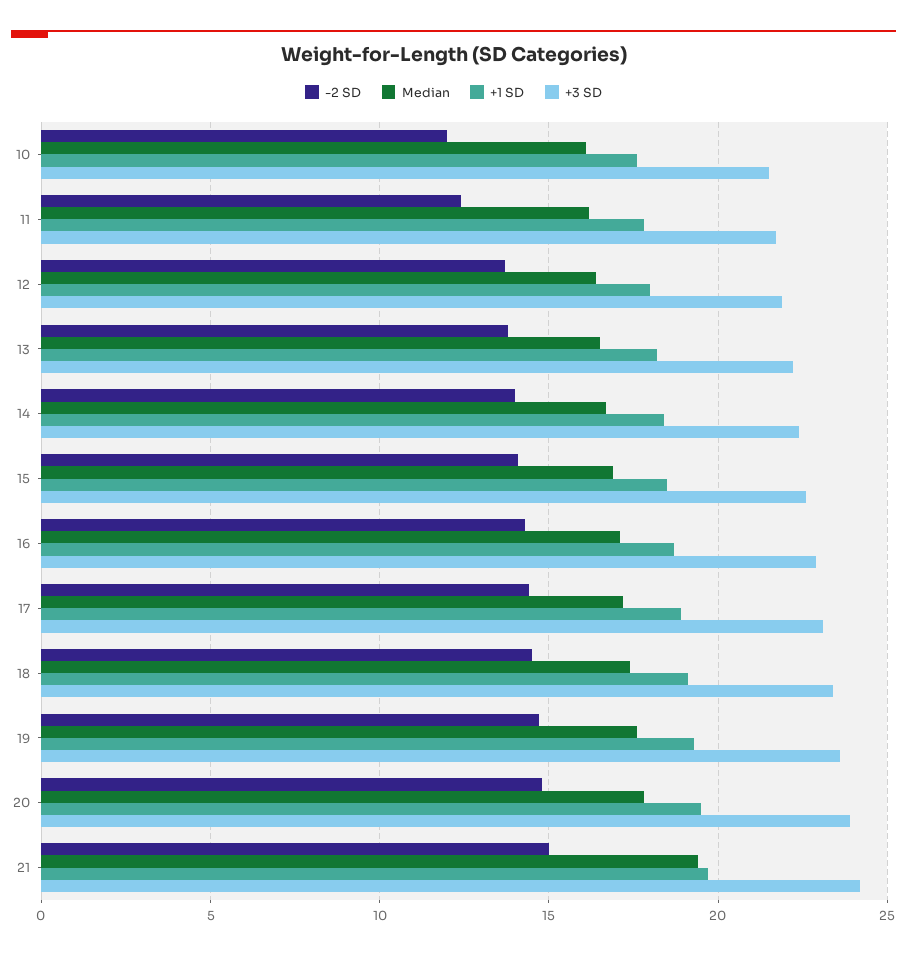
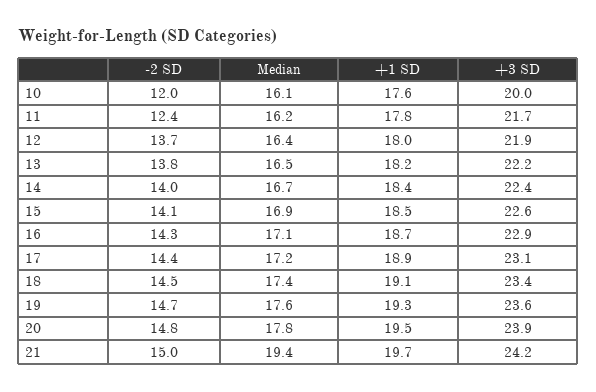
  {
    "-2 SD": {
      "10": 12,
      "11": 12.4,
      "12": 13.7,
      "13": 13.8,
      "14": 14,
      "15": 14.1,
      "16": 14.3,
      "17": 14.4,
      "18": 14.5,
      "19": 14.7,
      "20": 14.8,
      "21": 15
    },
    "Median": {
      "10": 16.1,
      "11": 16.2,
      "12": 16.4,
      "13": 16.5,
      "14": 16.7,
      "15": 16.9,
      "16": 17.1,
      "17": 17.2,
      "18": 17.4,
      "19": 17.6,
      "20": 17.8,
      "21": 19.4
    },
    "+1 SD": {
      "10": 17.6,
      "11": 17.8,
      "12": 18,
      "13": 18.2,
      "14": 18.4,
      "15": 18.5,
      "16": 18.7,
      "17": 18.9,
      "18": 19.1,
      "19": 19.3,
      "20": 19.5,
      "21": 19.7
    },
    "+3 SD": {
-     "10": 21.5,
+     "10": 20,
      "11": 21.7,
      "12": 21.9,
      "13": 22.2,
      "14": 22.4,
      "15": 22.6,
      "16": 22.9,
      "17": 23.1,
      "18": 23.4,
      "19": 23.6,
      "20": 23.9,
      "21": 24.2
    }
  }

